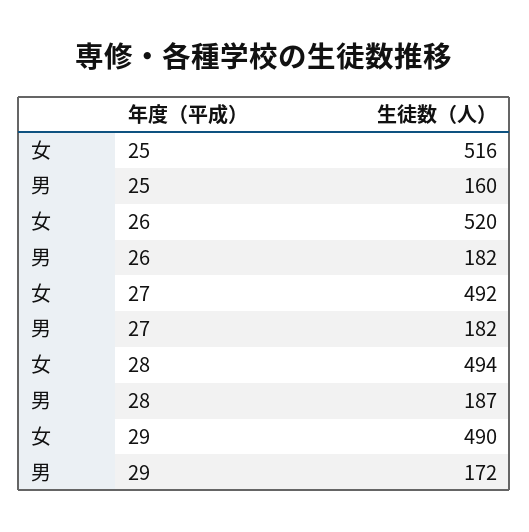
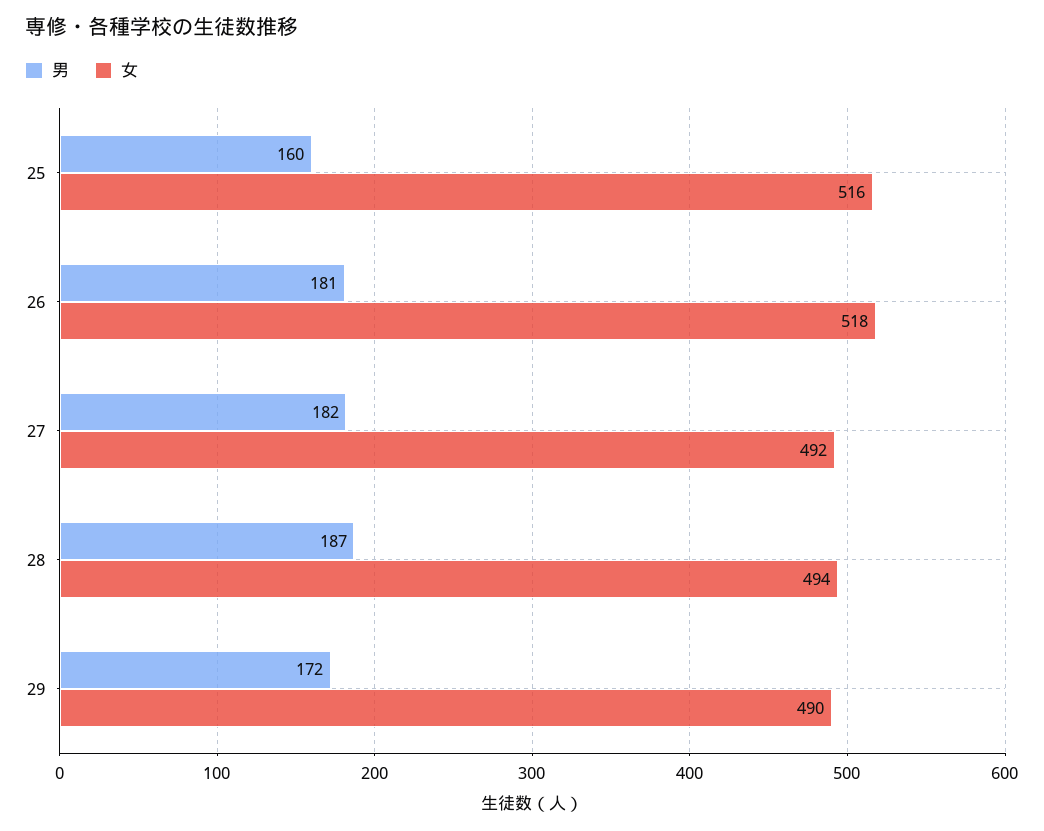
  {
    "女": {
      "25": 516,
-     "26": 520,
+     "26": 518,
      "27": 492,
      "28": 494,
      "29": 490
    },
    "男": {
      "25": 160,
-     "26": 182,
+     "26": 181,
      "27": 182,
      "28": 187,
      "29": 172
    }
  }

